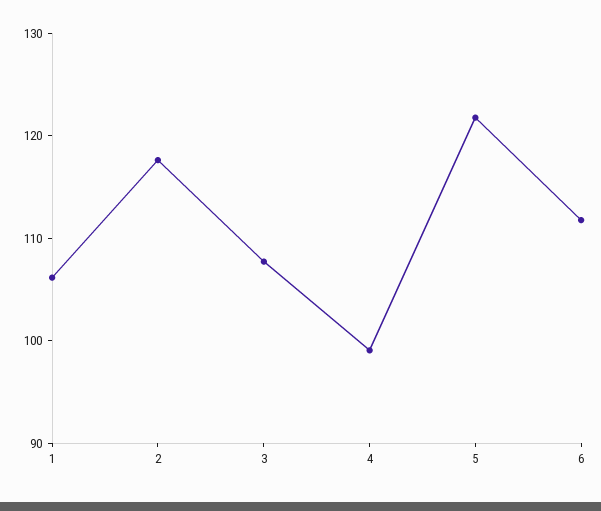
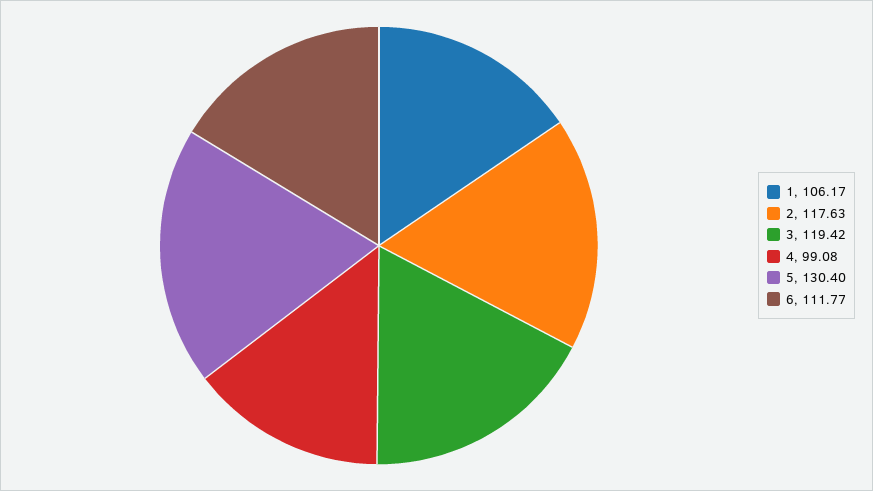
  {
    "1": 106.17,
    "2": 117.63,
-   "3": 108,
+   "3": 119.42,
    "4": 99.08,
-   "5": 122,
+   "5": 130.4,
    "6": 111.77
  }

